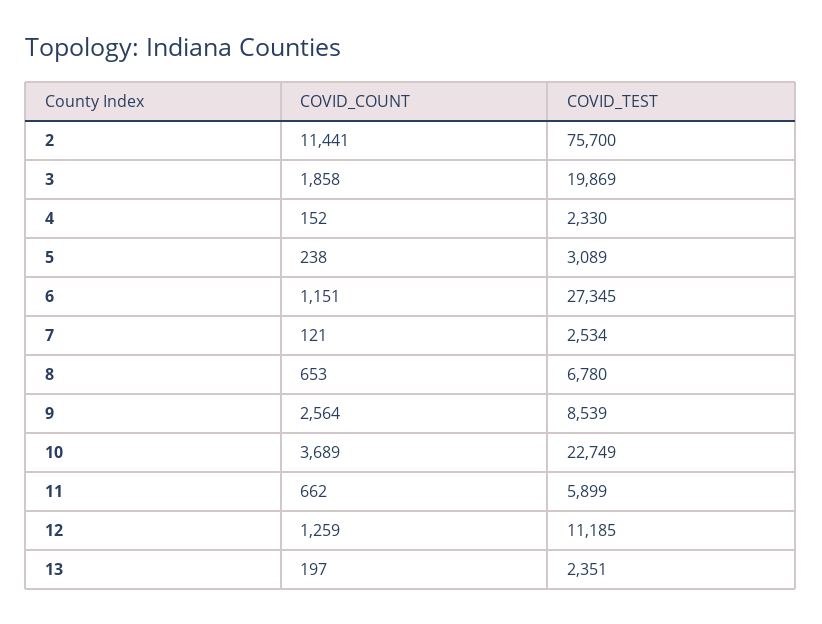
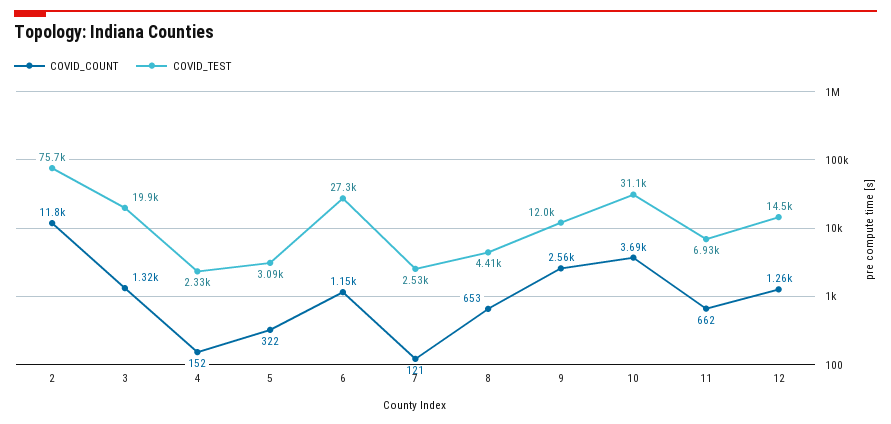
  {
    "COVID_COUNT": {
-     "2": 11441,
+     "2": 11800,
-     "3": 1858,
+     "3": 1320,
      "4": 152,
-     "5": 238,
+     "5": 322,
      "6": 1151,
      "7": 121,
      "8": 653,
      "9": 2564,
      "10": 3689,
      "11": 662,
-     "12": 1259,
+     "12": 1259
-     "13": 197
    },
    "COVID_TEST": {
      "2": 75700,
      "3": 19869,
      "4": 2330,
      "5": 3089,
      "6": 27345,
      "7": 2534,
-     "8": 6780,
+     "8": 4410,
-     "9": 8539,
+     "9": 12000,
-     "10": 22749,
+     "10": 31100,
-     "11": 5899,
+     "11": 6930,
-     "12": 11185,
+     "12": 14500
-     "13": 2351
    }
  }

